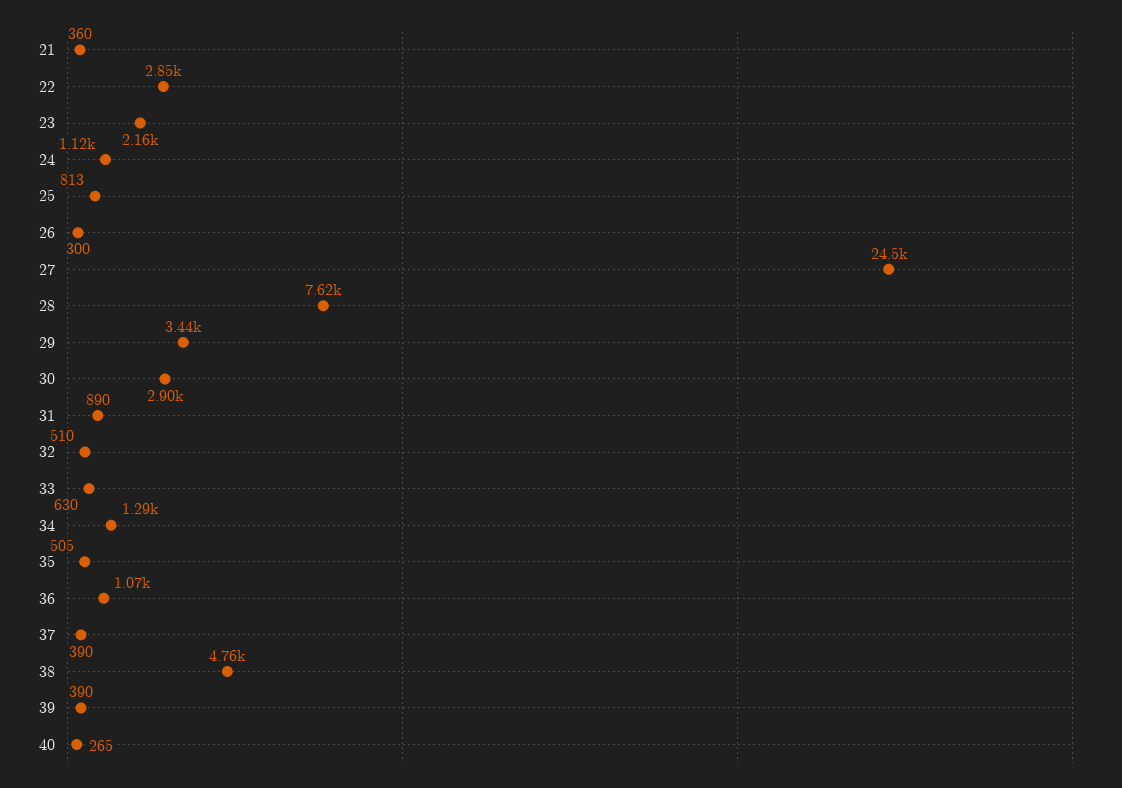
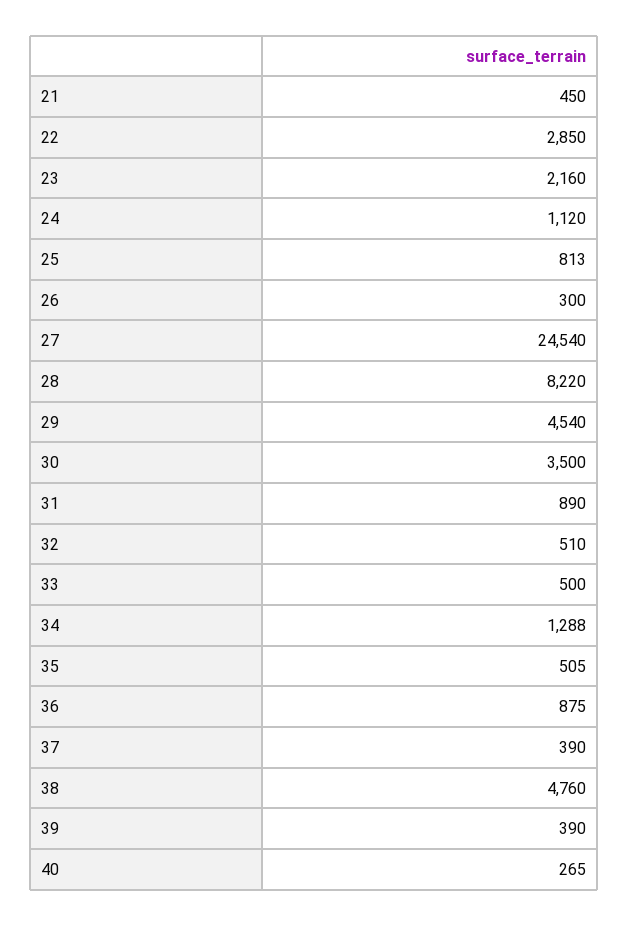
  {
-   "21": 360,
+   "21": 450,
    "22": 2850,
    "23": 2160,
    "24": 1120,
    "25": 813,
    "26": 300,
    "27": 24540,
-   "28": 7620,
+   "28": 8220,
-   "29": 3440,
+   "29": 4540,
-   "30": 2900,
+   "30": 3500,
    "31": 890,
    "32": 510,
-   "33": 630,
+   "33": 500,
    "34": 1288,
    "35": 505,
-   "36": 1070,
+   "36": 875,
    "37": 390,
    "38": 4760,
    "39": 390,
    "40": 265
  }

